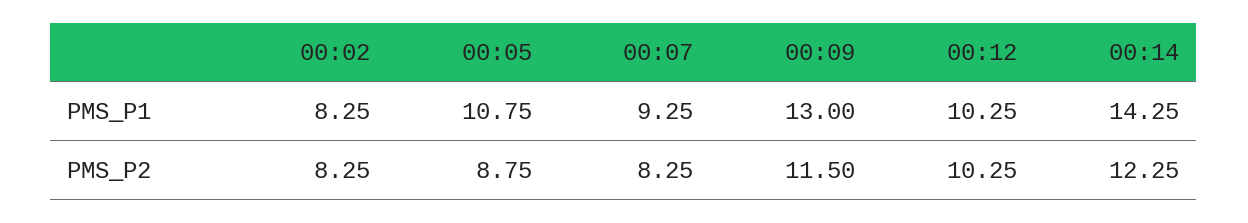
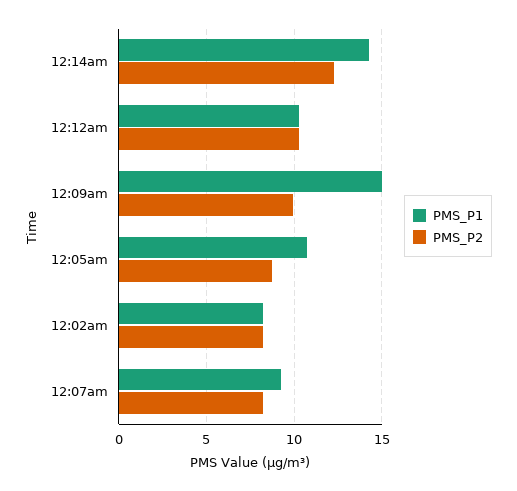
  {
    "PMS_P1": {
      "00:02": 8.25,
      "00:05": 10.75,
      "00:07": 9.25,
-     "00:09": 13,
+     "00:09": 15,
      "00:12": 10.25,
      "00:14": 14.25
    },
    "PMS_P2": {
      "00:02": 8.25,
      "00:05": 8.75,
      "00:07": 8.25,
-     "00:09": 11.5,
+     "00:09": 10,
      "00:12": 10.25,
      "00:14": 12.25
    }
  }

